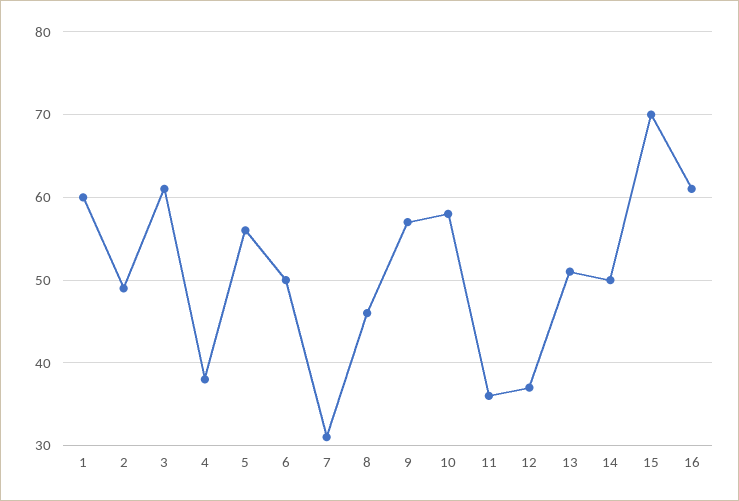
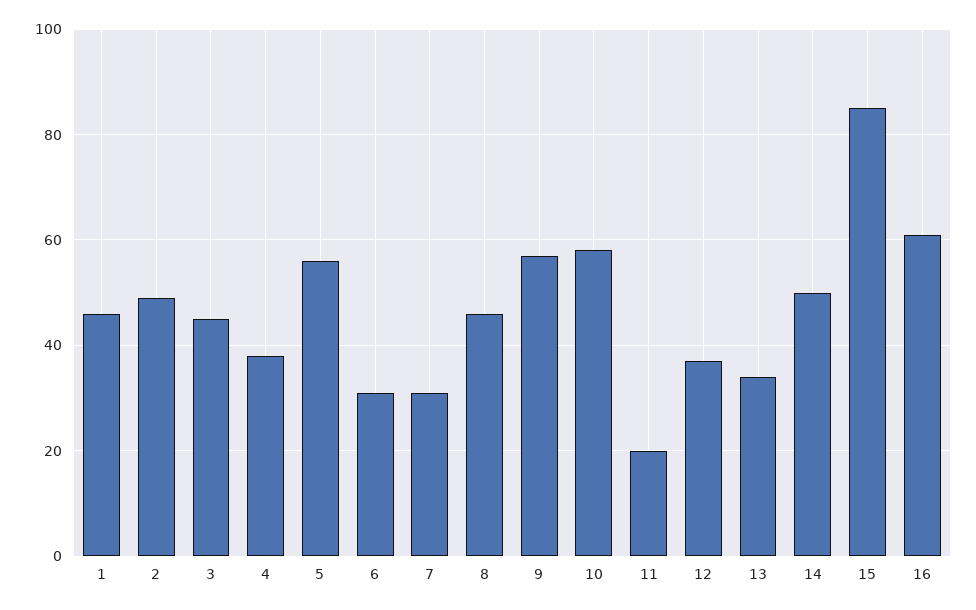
  {
-   "1": 60,
+   "1": 45,
    "2": 49,
-   "3": 61,
+   "3": 45,
    "4": 38,
    "5": 56,
-   "6": 50,
+   "6": 30,
    "7": 31,
    "8": 46,
    "9": 57,
    "10": 58,
-   "11": 36,
+   "11": 20,
    "12": 37,
-   "13": 51,
+   "13": 35,
    "14": 50,
-   "15": 70,
+   "15": 85,
    "16": 61
  }

